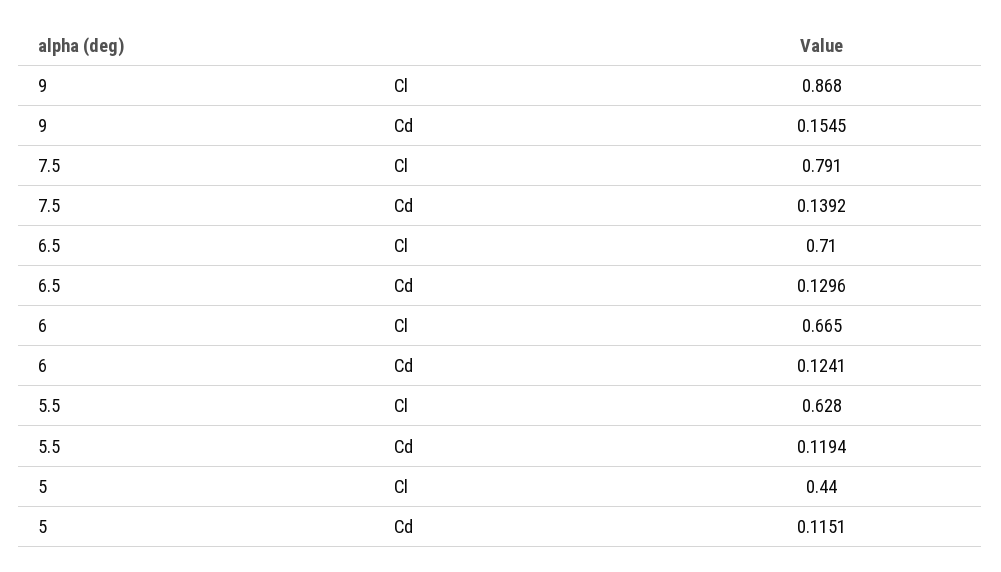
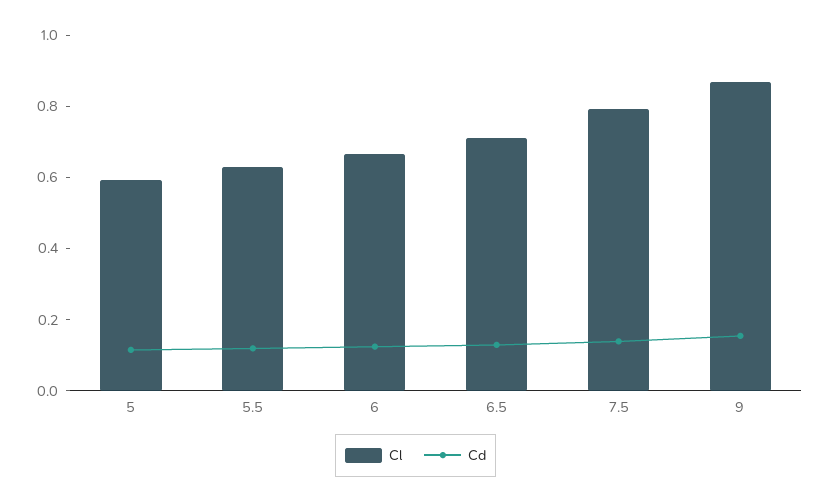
  {
    "Cl": {
      "9": 0.868,
      "7.5": 0.791,
      "6.5": 0.71,
      "6": 0.665,
      "5.5": 0.628,
-     "5": 0.44
+     "5": 0.6
    },
    "Cd": {
      "9": 0.1545,
      "7.5": 0.1392,
      "6.5": 0.1296,
      "6": 0.1241,
      "5.5": 0.1194,
      "5": 0.1151
    }
  }

